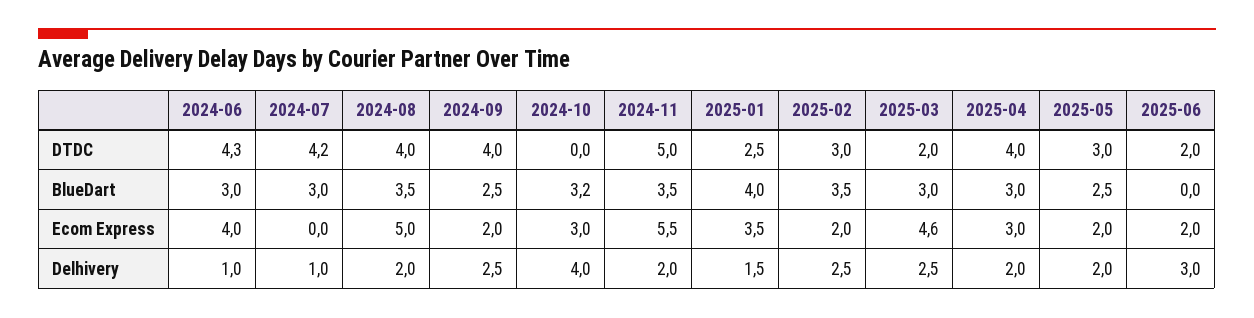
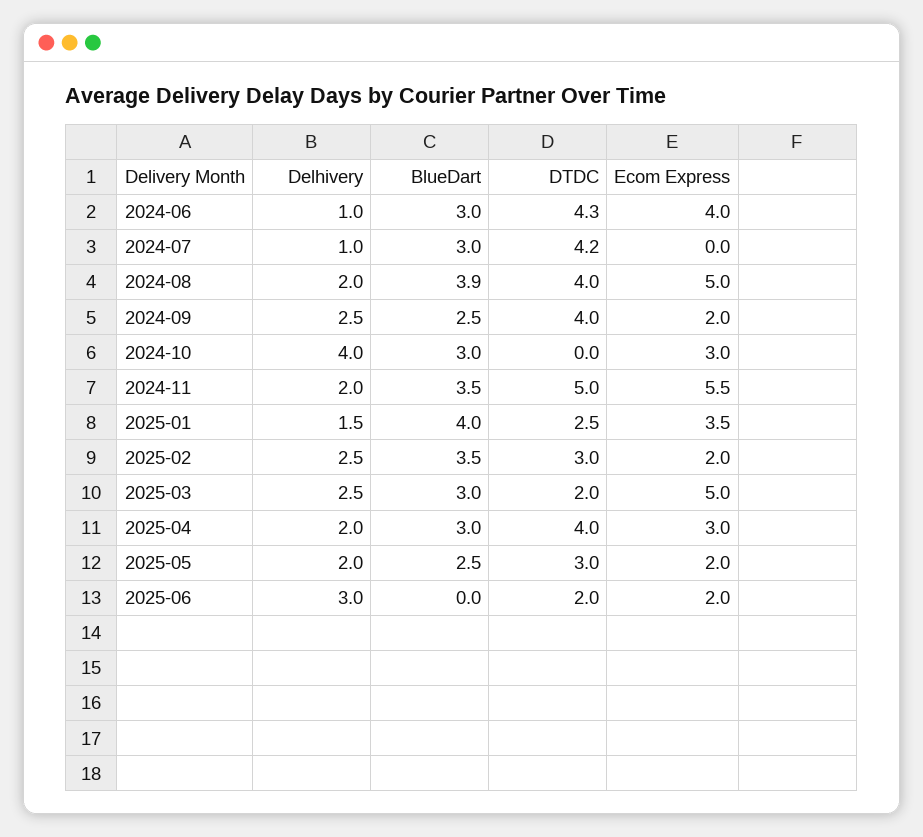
  {
    "2024-06": {
      "DTDC": 4.3,
      "BlueDart": 3,
      "Ecom Express": 4,
      "Delhivery": 1
    },
    "2024-07": {
      "DTDC": 4.2,
      "BlueDart": 3,
      "Ecom Express": 0,
      "Delhivery": 1
    },
    "2024-08": {
      "DTDC": 4,
-     "BlueDart": 3.5,
+     "BlueDart": 3.9,
      "Ecom Express": 5,
      "Delhivery": 2
    },
    "2024-09": {
      "DTDC": 4,
      "BlueDart": 2.5,
      "Ecom Express": 2,
      "Delhivery": 2.5
    },
    "2024-10": {
      "DTDC": 0,
-     "BlueDart": 3.2,
+     "BlueDart": 3,
      "Ecom Express": 3,
      "Delhivery": 4
    },
    "2024-11": {
      "DTDC": 5,
      "BlueDart": 3.5,
      "Ecom Express": 5.5,
      "Delhivery": 2
    },
    "2025-01": {
      "DTDC": 2.5,
      "BlueDart": 4,
      "Ecom Express": 3.5,
      "Delhivery": 1.5
    },
    "2025-02": {
      "DTDC": 3,
      "BlueDart": 3.5,
      "Ecom Express": 2,
      "Delhivery": 2.5
    },
    "2025-03": {
      "DTDC": 2,
      "BlueDart": 3,
-     "Ecom Express": 4.6,
+     "Ecom Express": 5,
      "Delhivery": 2.5
    },
    "2025-04": {
      "DTDC": 4,
      "BlueDart": 3,
      "Ecom Express": 3,
      "Delhivery": 2
    },
    "2025-05": {
      "DTDC": 3,
      "BlueDart": 2.5,
      "Ecom Express": 2,
      "Delhivery": 2
    },
    "2025-06": {
      "DTDC": 2,
      "BlueDart": 0,
      "Ecom Express": 2,
      "Delhivery": 3
    }
  }

